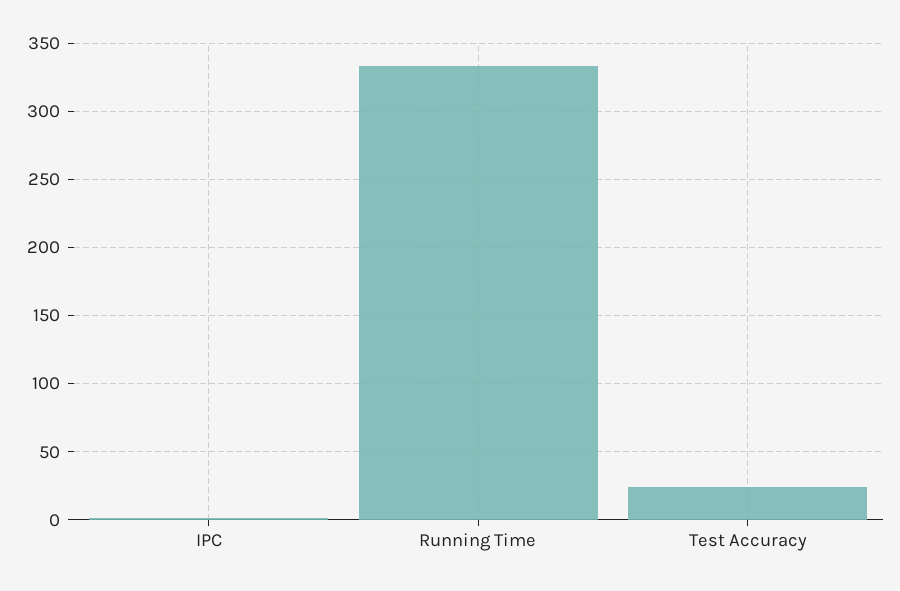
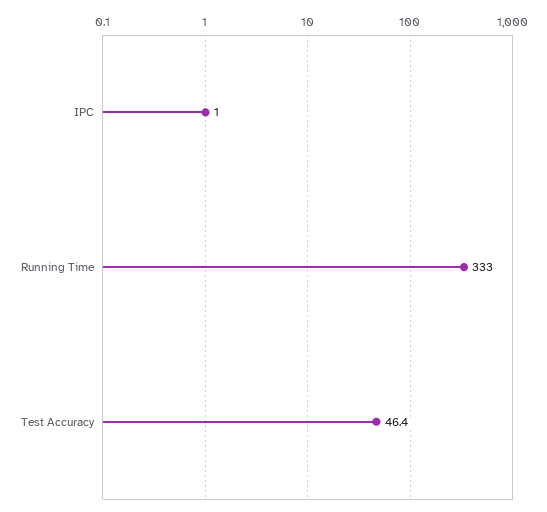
  {
    "IPC": 1,
    "Running Time": 333,
-   "Test Accuracy": 25
+   "Test Accuracy": 46.4
  }

